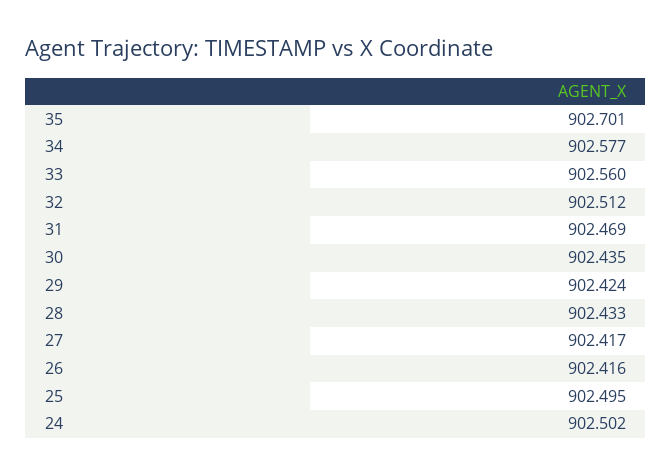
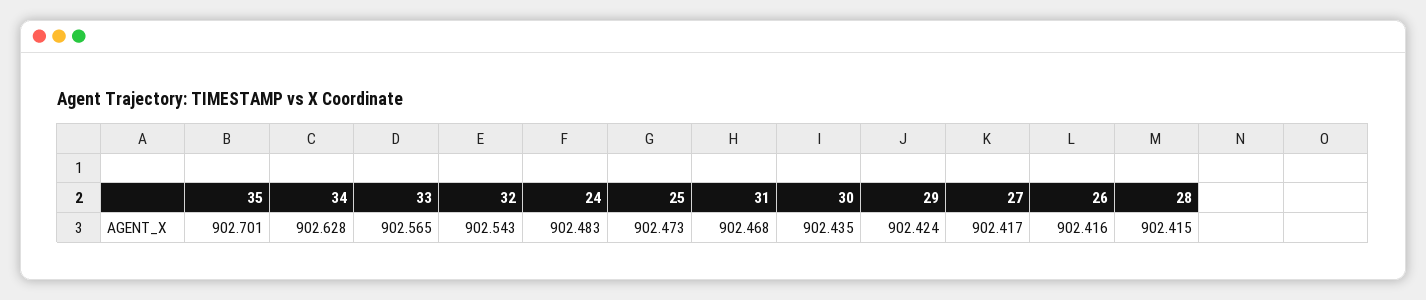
  {
    "35": 902.701,
-   "34": 902.577,
+   "34": 902.628,
-   "33": 902.56,
+   "33": 902.565,
-   "32": 902.512,
+   "32": 902.543,
-   "31": 902.469,
+   "31": 902.468,
    "30": 902.435,
    "29": 902.424,
-   "28": 902.433,
+   "28": 902.415,
    "27": 902.417,
    "26": 902.416,
-   "25": 902.495,
+   "25": 902.473,
-   "24": 902.502
+   "24": 902.483
  }

